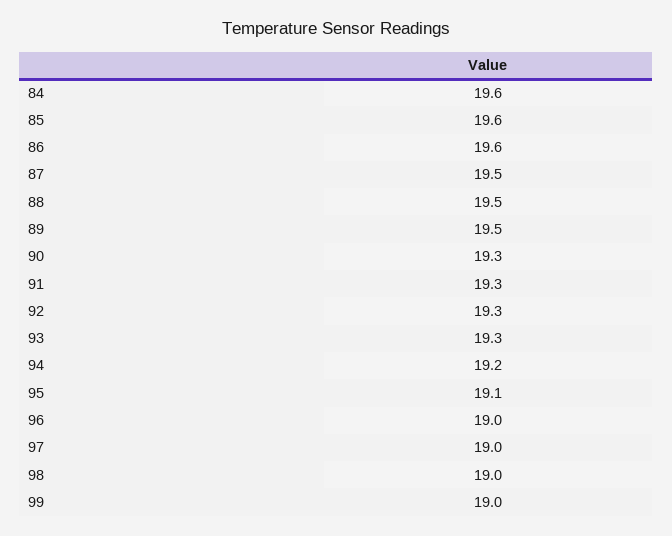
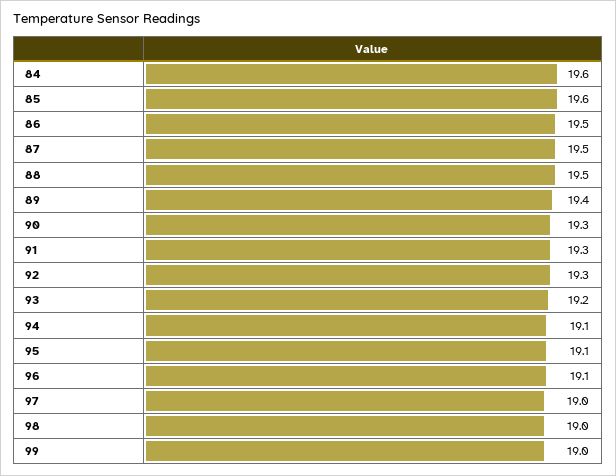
  {
    "84": 19.6,
    "85": 19.6,
-   "86": 19.6,
+   "86": 19.5,
    "87": 19.5,
    "88": 19.5,
-   "89": 19.5,
+   "89": 19.4,
    "90": 19.3,
    "91": 19.3,
    "92": 19.3,
-   "93": 19.3,
+   "93": 19.2,
-   "94": 19.2,
+   "94": 19.1,
    "95": 19.1,
-   "96": 19,
+   "96": 19.1,
    "97": 19,
    "98": 19,
    "99": 19
  }

